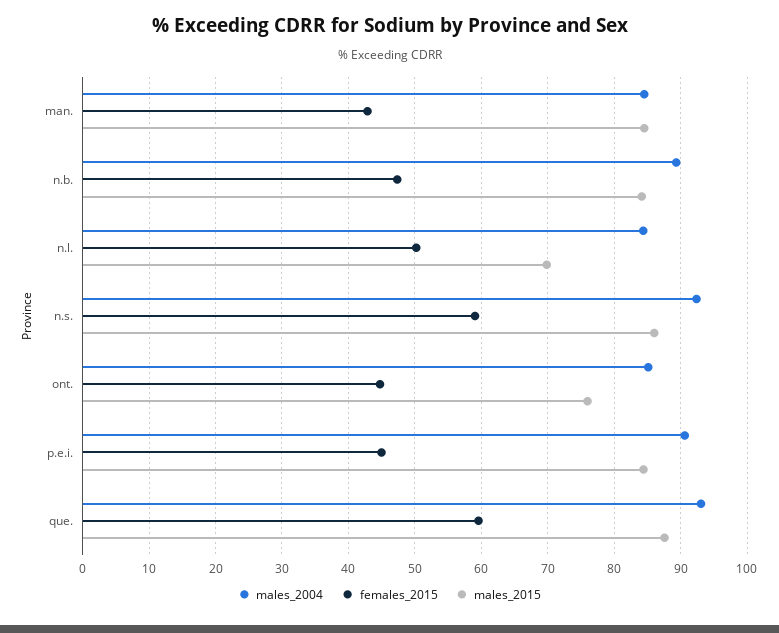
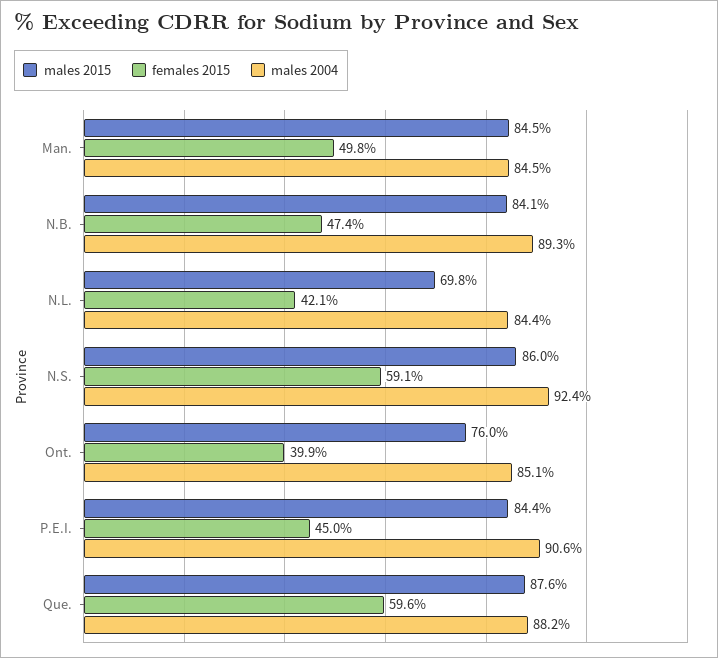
  {
    "males_2004": {
      "man.": 84.5,
      "n.b.": 89.3,
      "n.l.": 84.4,
      "n.s.": 92.4,
      "ont.": 85.1,
      "p.e.i.": 90.6,
-     "que.": 93
+     "que.": 88.2
    },
    "females_2015": {
-     "man.": 43,
+     "man.": 49.8,
      "n.b.": 47.4,
-     "n.l.": 50,
+     "n.l.": 42.1,
      "n.s.": 59.1,
-     "ont.": 45,
+     "ont.": 39.9,
      "p.e.i.": 45,
      "que.": 59.6
    },
    "males_2015": {
      "man.": 84.5,
      "n.b.": 84.1,
      "n.l.": 69.8,
      "n.s.": 86,
      "ont.": 76,
      "p.e.i.": 84.4,
      "que.": 87.6
    }
  }

